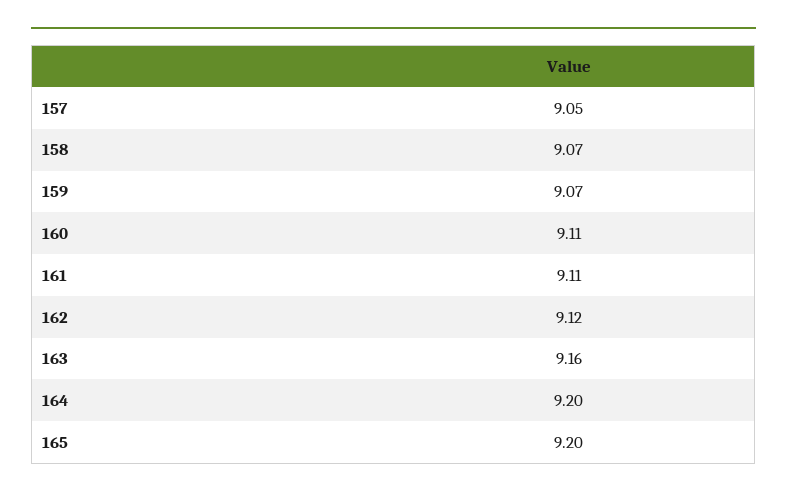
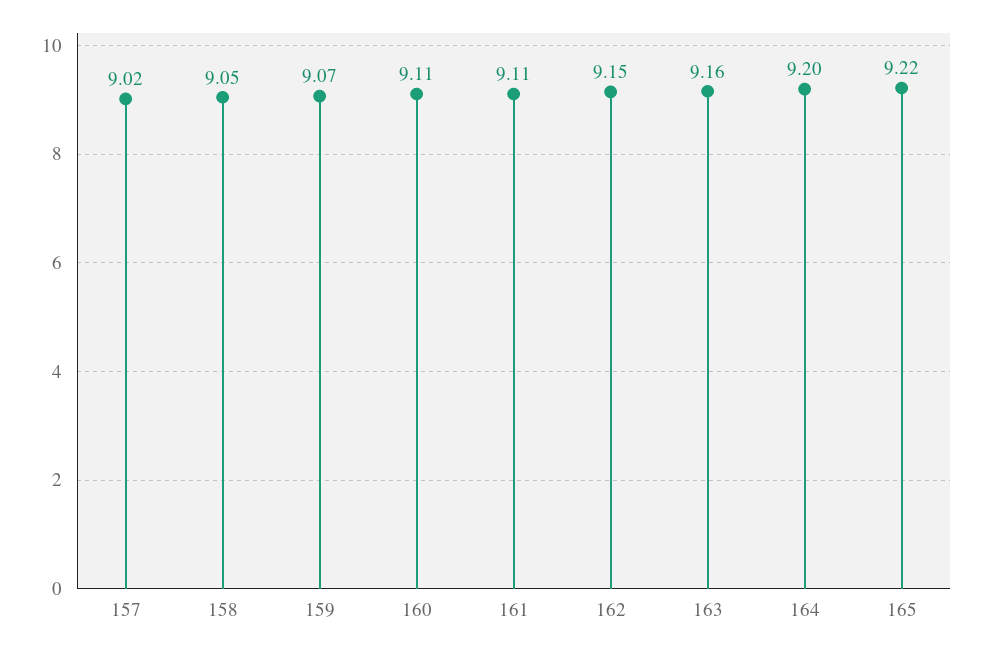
  {
-   "157": 9.05,
+   "157": 9.02,
-   "158": 9.07,
+   "158": 9.05,
    "159": 9.07,
    "160": 9.11,
    "161": 9.11,
-   "162": 9.12,
+   "162": 9.15,
    "163": 9.16,
    "164": 9.2,
-   "165": 9.2
+   "165": 9.22
  }

